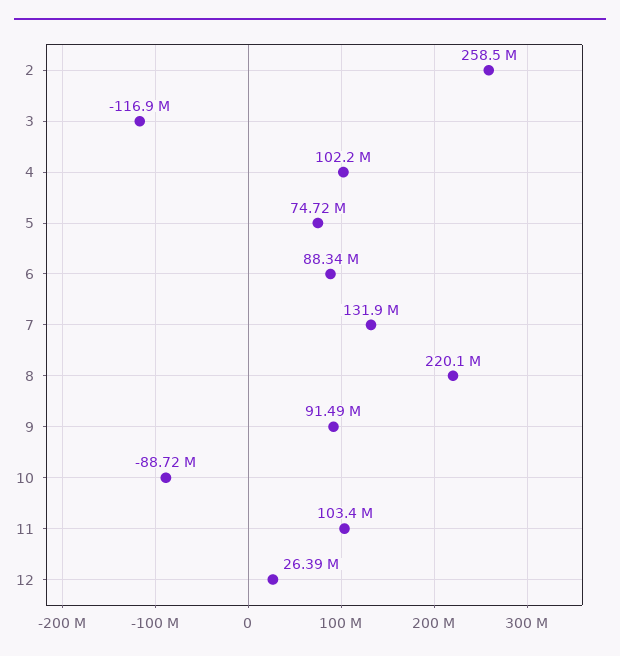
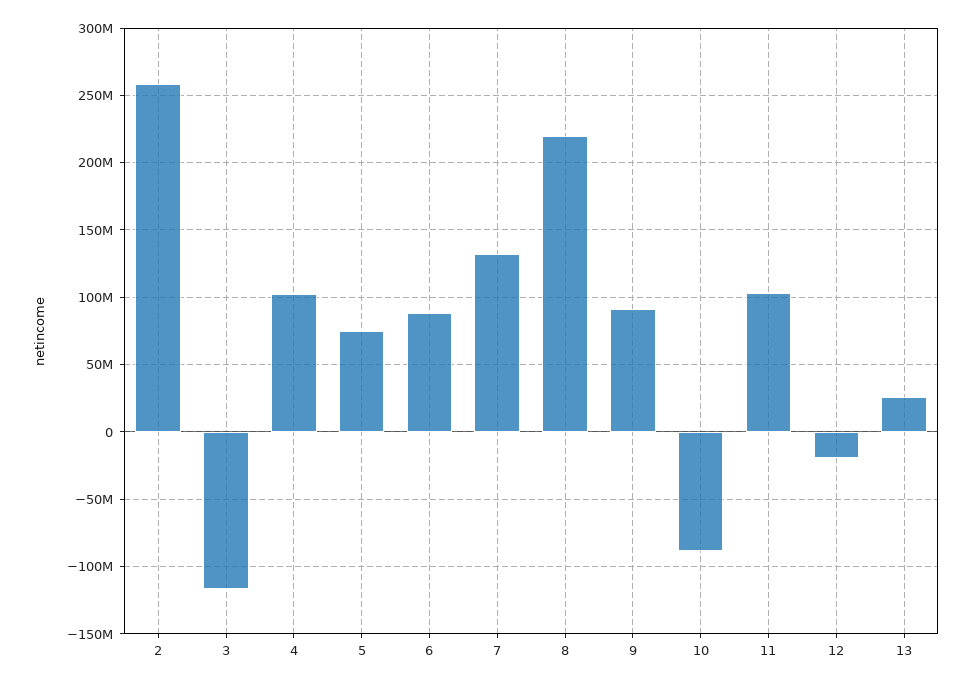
  {
    "2": 258500000,
    "3": -116900000,
    "4": 102200000,
    "5": 74720000,
    "6": 88340000,
    "7": 131900000,
    "8": 220100000,
    "9": 91490000,
    "10": -88720000,
    "11": 103400000,
-   "12": 26390000
+   "12": -20000000,
+   "13": 25000000
  }

